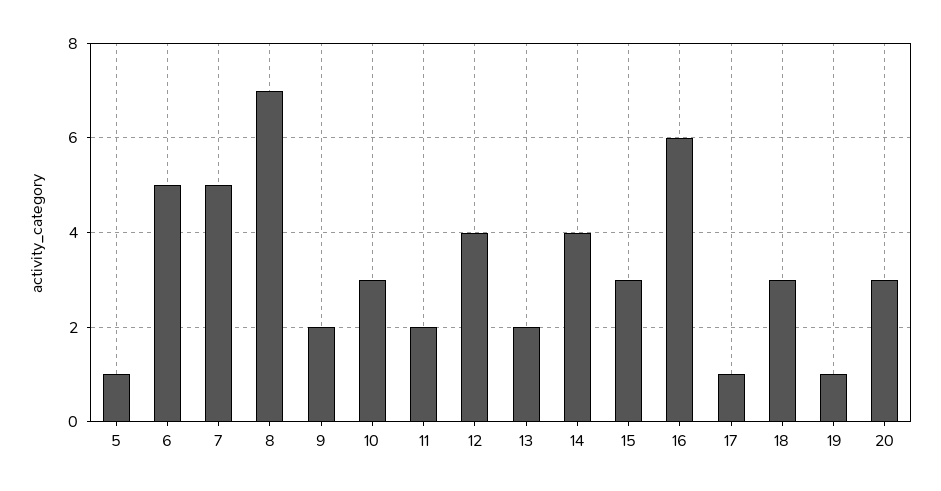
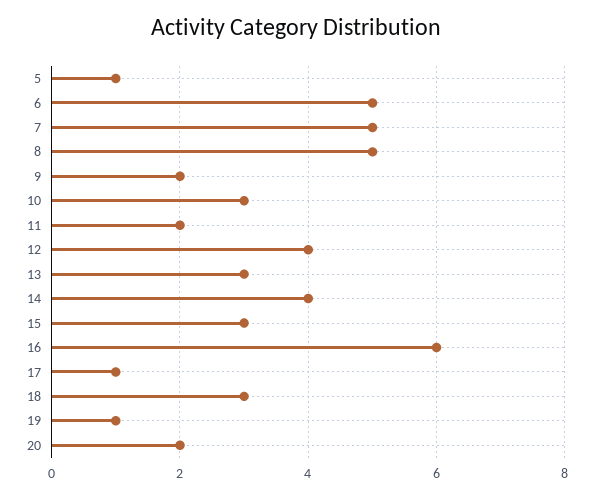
  {
    "5": 1,
    "6": 5,
    "7": 5,
-   "8": 7,
+   "8": 5,
    "9": 2,
    "10": 3,
    "11": 2,
    "12": 4,
-   "13": 2,
+   "13": 3,
    "14": 4,
    "15": 3,
    "16": 6,
    "17": 1,
    "18": 3,
    "19": 1,
-   "20": 3
+   "20": 2
  }

